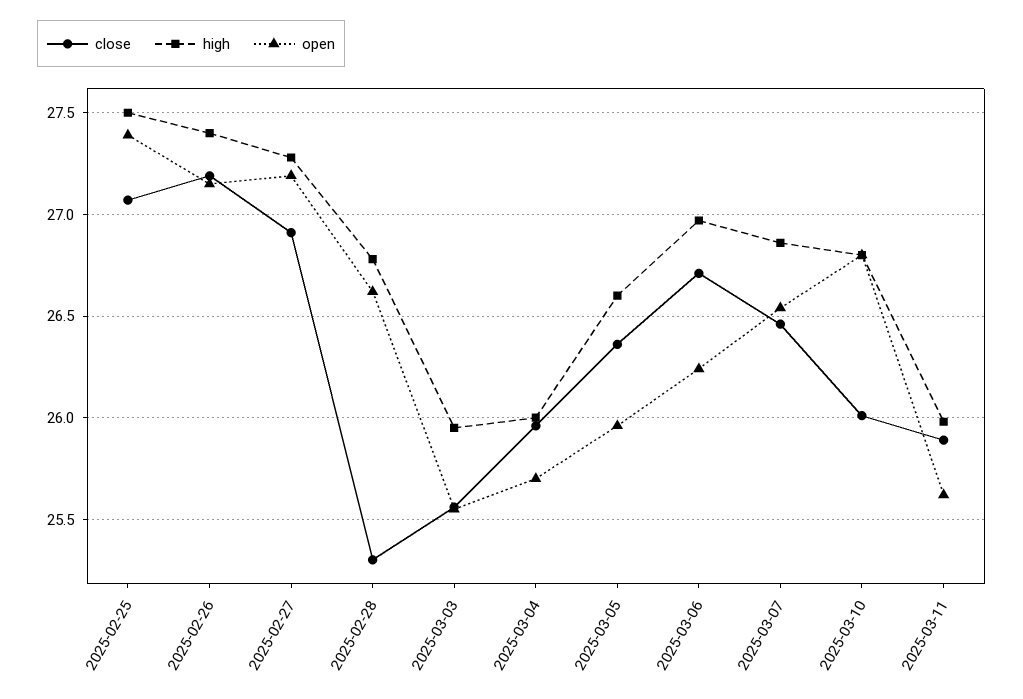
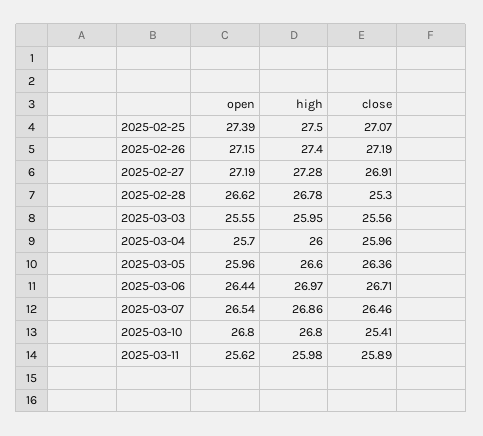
  {
    "close": {
      "2025-02-25": 27.07,
      "2025-02-26": 27.19,
      "2025-02-27": 26.91,
      "2025-02-28": 25.3,
      "2025-03-03": 25.56,
      "2025-03-04": 25.96,
      "2025-03-05": 26.36,
      "2025-03-06": 26.71,
      "2025-03-07": 26.46,
-     "2025-03-10": 26,
+     "2025-03-10": 25.41,
      "2025-03-11": 25.89
    },
    "high": {
      "2025-02-25": 27.5,
      "2025-02-26": 27.4,
      "2025-02-27": 27.28,
      "2025-02-28": 26.78,
      "2025-03-03": 25.95,
      "2025-03-04": 26,
      "2025-03-05": 26.6,
      "2025-03-06": 26.97,
      "2025-03-07": 26.86,
      "2025-03-10": 26.8,
      "2025-03-11": 25.98
    },
    "open": {
      "2025-02-25": 27.39,
      "2025-02-26": 27.15,
      "2025-02-27": 27.19,
      "2025-02-28": 26.62,
      "2025-03-03": 25.55,
      "2025-03-04": 25.7,
      "2025-03-05": 25.96,
-     "2025-03-06": 26.25,
+     "2025-03-06": 26.44,
      "2025-03-07": 26.54,
      "2025-03-10": 26.8,
      "2025-03-11": 25.62
    }
  }

